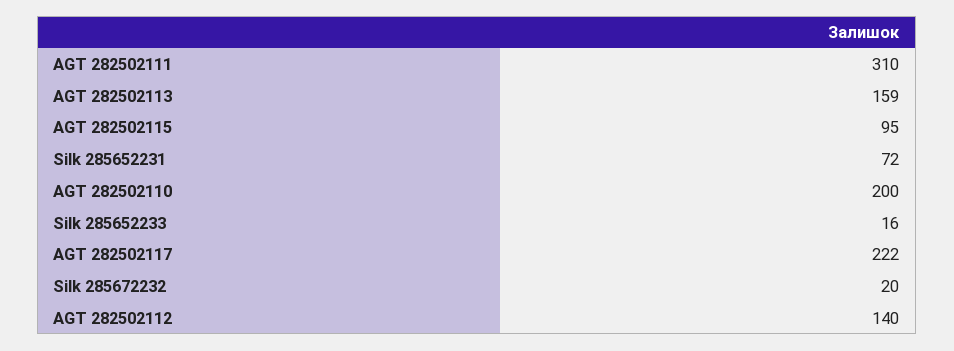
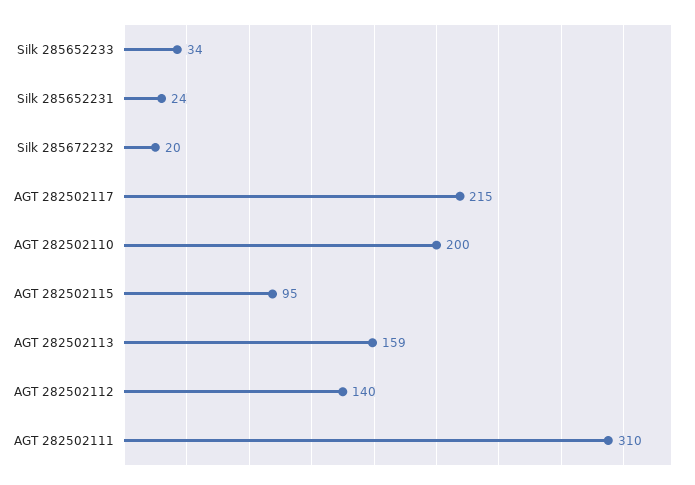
  {
    "AGT 282502111": 310,
    "AGT 282502113": 159,
    "AGT 282502115": 95,
-   "Silk 285652231": 72,
+   "Silk 285652231": 24,
    "AGT 282502110": 200,
-   "Silk 285652233": 16,
+   "Silk 285652233": 34,
-   "AGT 282502117": 222,
+   "AGT 282502117": 215,
    "Silk 285672232": 20,
    "AGT 282502112": 140
  }

